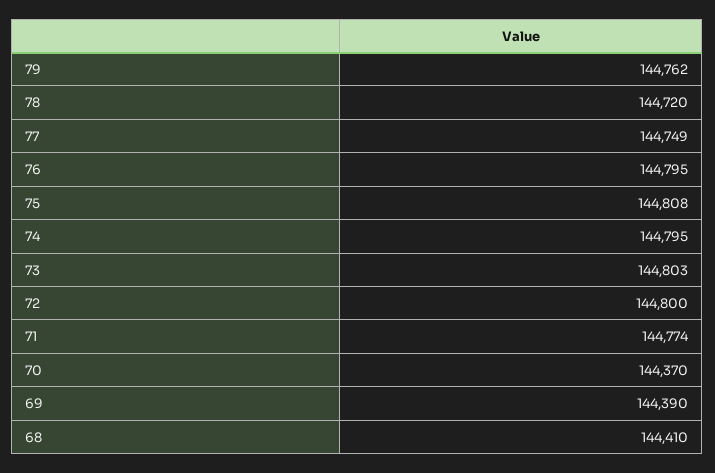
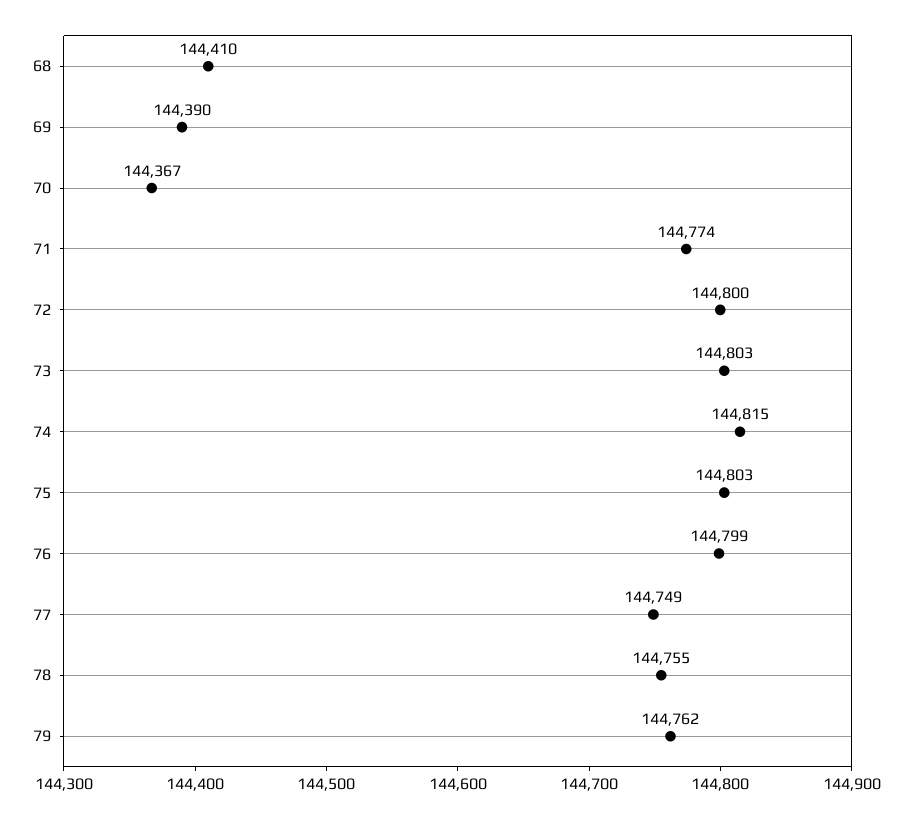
  {
    "79": 144762,
-   "78": 144720,
+   "78": 144755,
    "77": 144749,
-   "76": 144795,
+   "76": 144799,
-   "75": 144808,
+   "75": 144803,
-   "74": 144795,
+   "74": 144815,
    "73": 144803,
    "72": 144800,
    "71": 144774,
-   "70": 144370,
+   "70": 144367,
    "69": 144390,
    "68": 144410
  }

